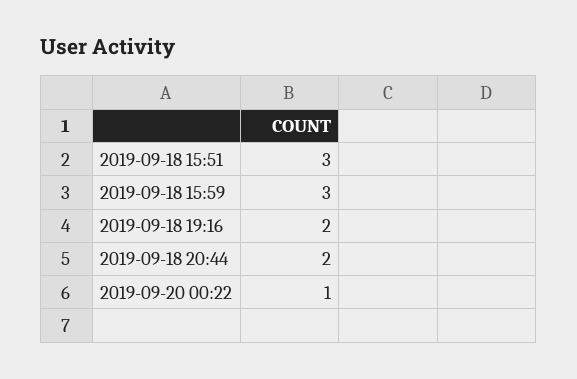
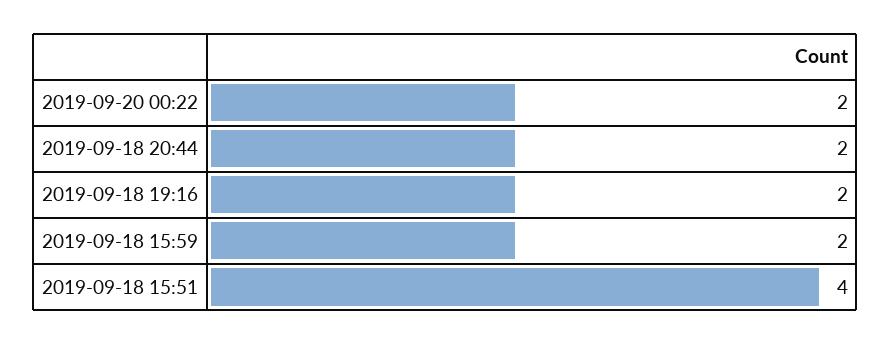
  {
-   "2019-09-18 15:51": 3,
+   "2019-09-18 15:51": 4,
-   "2019-09-18 15:59": 3,
+   "2019-09-18 15:59": 2,
    "2019-09-18 19:16": 2,
    "2019-09-18 20:44": 2,
-   "2019-09-20 00:22": 1
+   "2019-09-20 00:22": 2
  }

